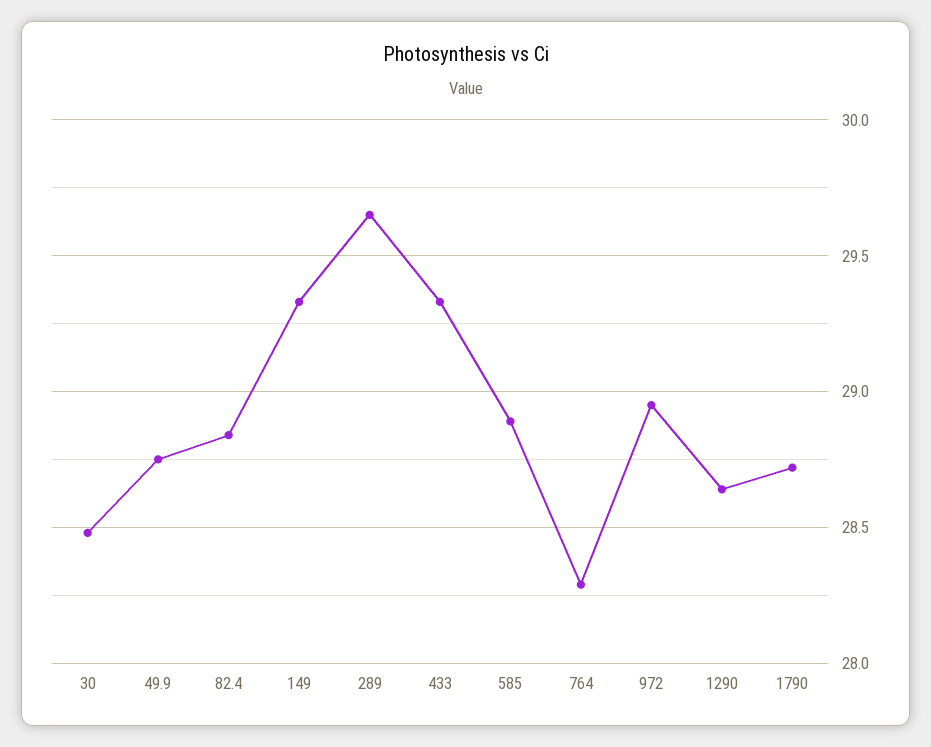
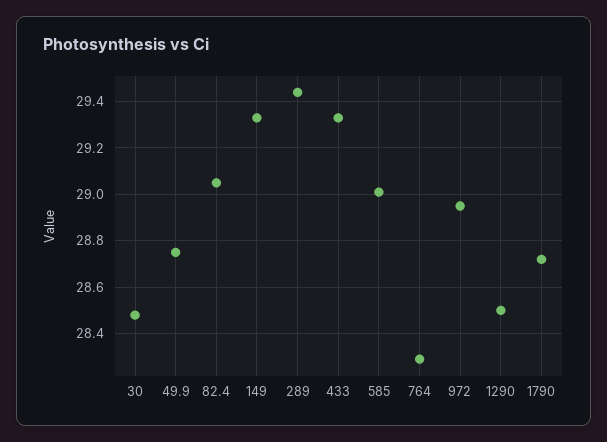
  {
    "30": 28.5,
    "49.9": 28.75,
-   "82.4": 28.85,
+   "82.4": 29.05,
    "149": 29.35,
-   "289": 29.65,
+   "289": 29.45,
    "433": 29.35,
-   "585": 28.9,
+   "585": 29,
    "764": 28.3,
    "972": 28.95,
-   "1290": 28.65,
+   "1290": 28.5,
    "1790": 28.7
  }

